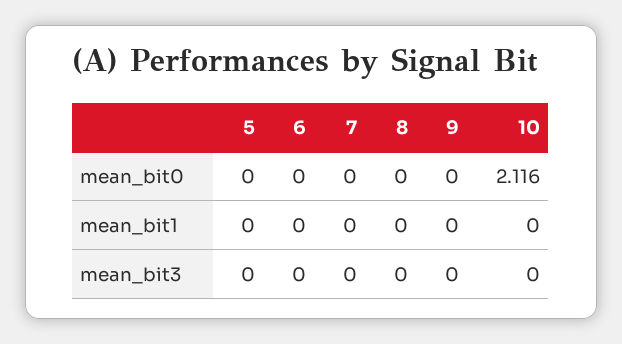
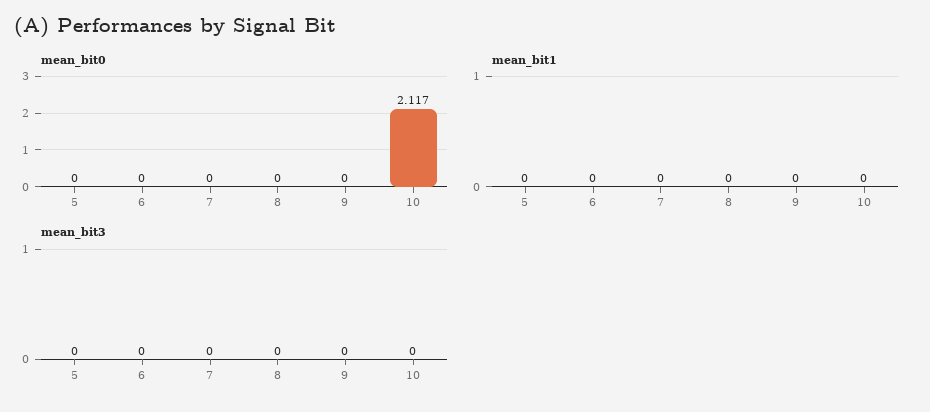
  {
    "mean_bit0": {
      "5": 0,
      "6": 0,
      "7": 0,
      "8": 0,
      "9": 0,
-     "10": 2.116
+     "10": 2.117
    },
    "mean_bit1": {
      "5": 0,
      "6": 0,
      "7": 0,
      "8": 0,
      "9": 0,
      "10": 0
    },
    "mean_bit3": {
      "5": 0,
      "6": 0,
      "7": 0,
      "8": 0,
      "9": 0,
      "10": 0
    }
  }

